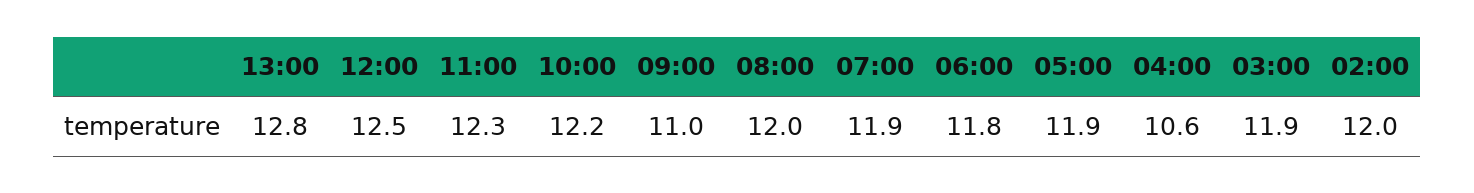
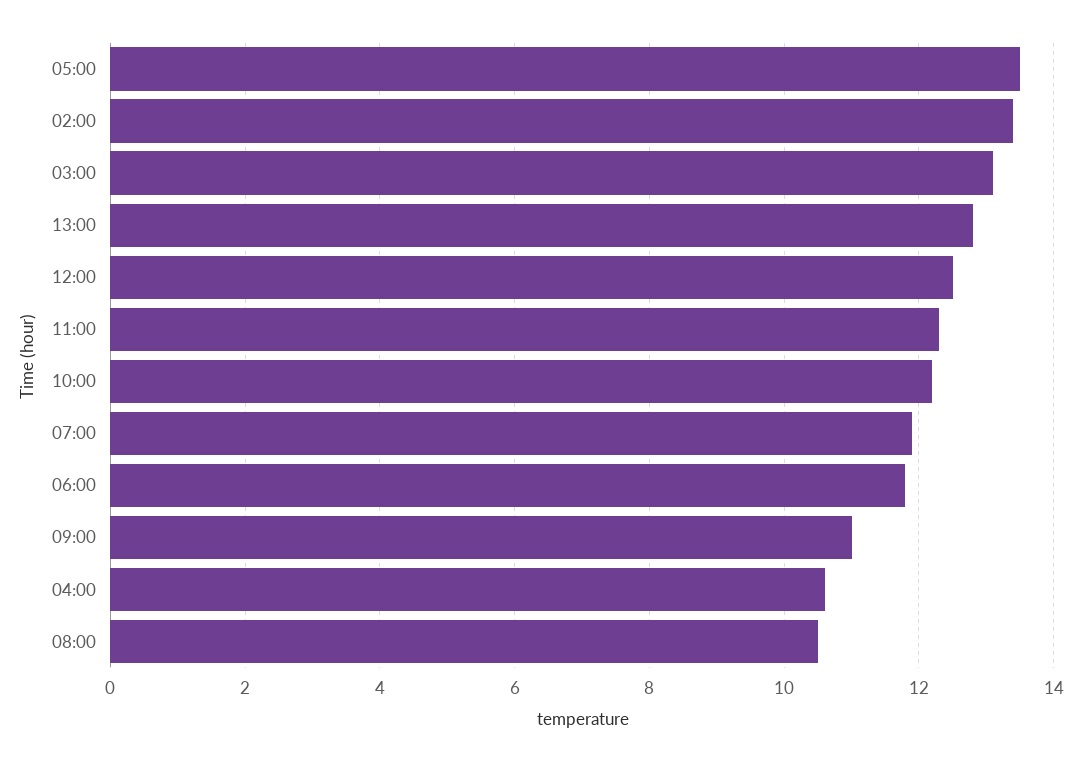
  {
    "13:00": 12.8,
    "12:00": 12.5,
    "11:00": 12.3,
    "10:00": 12.2,
    "09:00": 11,
-   "08:00": 12,
+   "08:00": 10.5,
    "07:00": 11.9,
    "06:00": 11.8,
-   "05:00": 11.9,
+   "05:00": 13.5,
    "04:00": 10.6,
-   "03:00": 11.9,
+   "03:00": 13,
-   "02:00": 12
+   "02:00": 13.5
  }

